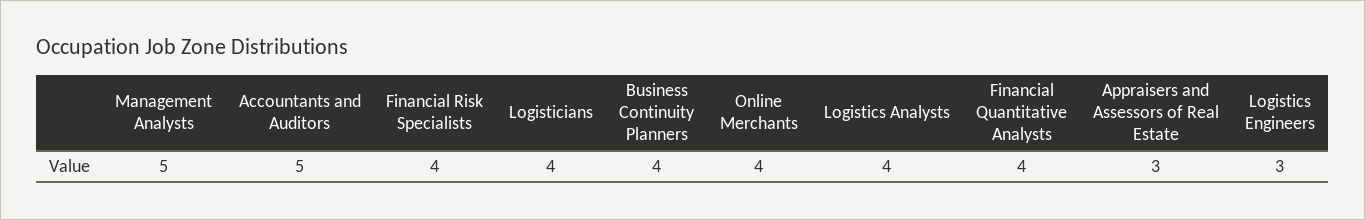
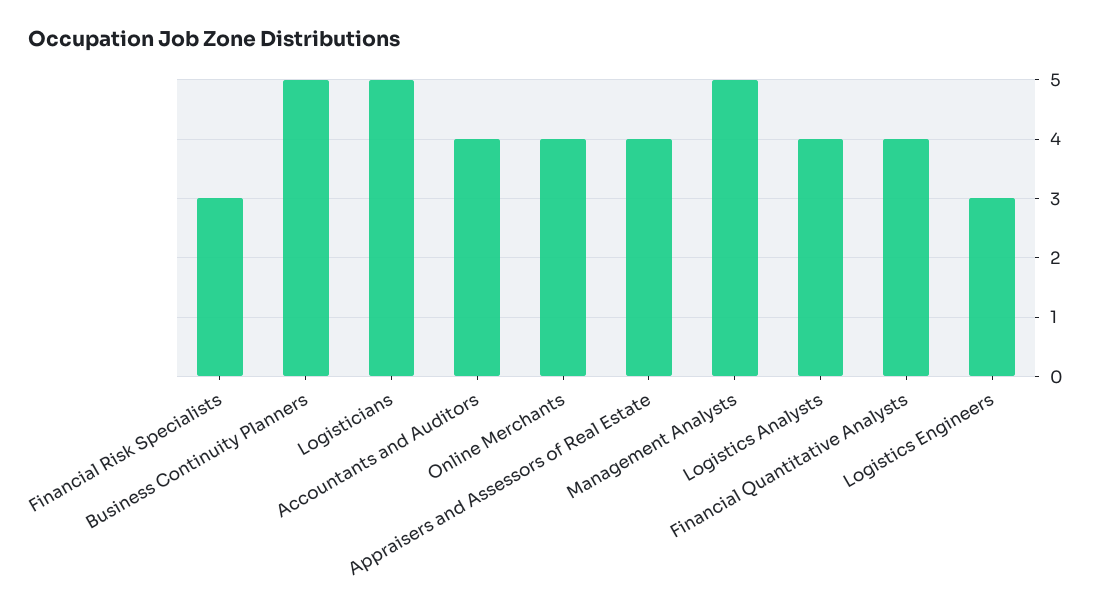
  {
    "Management Analysts": 5,
-   "Accountants and Auditors": 5,
+   "Accountants and Auditors": 4,
-   "Financial Risk Specialists": 4,
+   "Financial Risk Specialists": 3,
-   "Logisticians": 4,
+   "Logisticians": 5,
-   "Business Continuity Planners": 4,
+   "Business Continuity Planners": 5,
    "Online Merchants": 4,
    "Logistics Analysts": 4,
    "Financial Quantitative Analysts": 4,
-   "Appraisers and Assessors of Real Estate": 3,
+   "Appraisers and Assessors of Real Estate": 4,
    "Logistics Engineers": 3
  }

